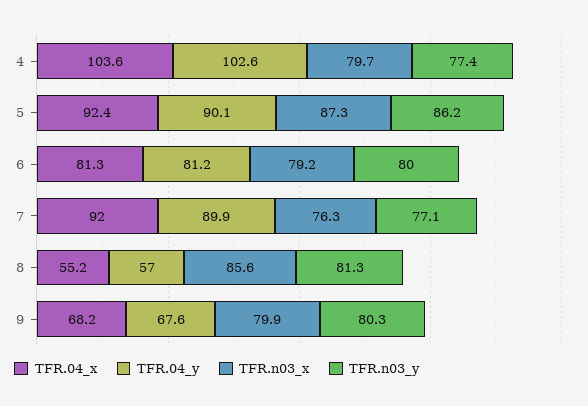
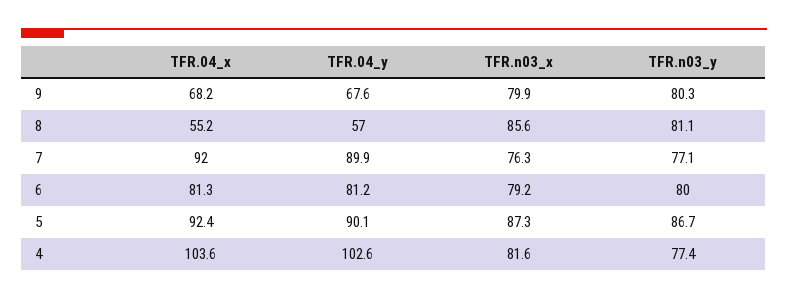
  {
    "TFR.04_x": {
      "4": 103.6,
      "5": 92.4,
      "6": 81.3,
      "7": 92,
      "8": 55.2,
      "9": 68.2
    },
    "TFR.04_y": {
      "4": 102.6,
      "5": 90.1,
      "6": 81.2,
      "7": 89.9,
      "8": 57,
      "9": 67.6
    },
    "TFR.n03_x": {
-     "4": 79.7,
+     "4": 81.6,
      "5": 87.3,
      "6": 79.2,
      "7": 76.3,
      "8": 85.6,
      "9": 79.9
    },
    "TFR.n03_y": {
      "4": 77.4,
-     "5": 86.2,
+     "5": 86.7,
      "6": 80,
      "7": 77.1,
-     "8": 81.3,
+     "8": 81.1,
      "9": 80.3
    }
  }

